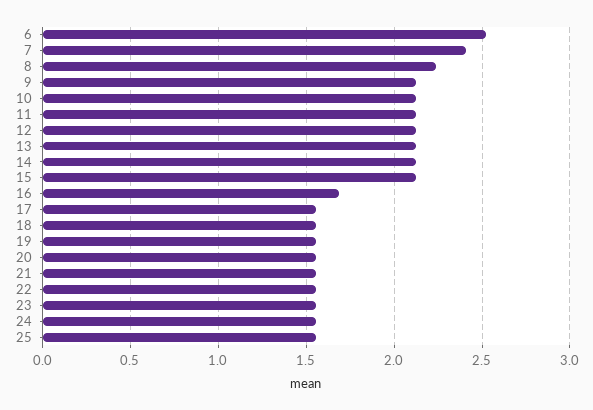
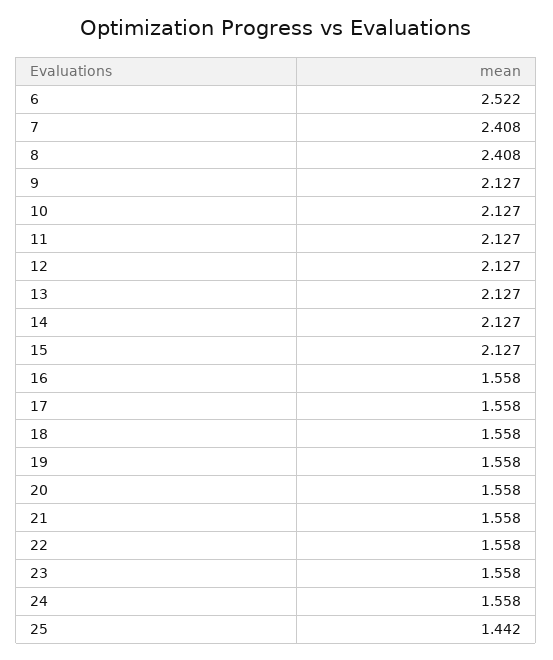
  {
    "6": 2.522,
    "7": 2.408,
-   "8": 2.25,
+   "8": 2.408,
    "9": 2.127,
    "10": 2.127,
    "11": 2.127,
    "12": 2.127,
    "13": 2.127,
    "14": 2.127,
    "15": 2.127,
-   "16": 1.7,
+   "16": 1.558,
    "17": 1.558,
    "18": 1.558,
    "19": 1.558,
    "20": 1.558,
    "21": 1.558,
    "22": 1.558,
    "23": 1.558,
    "24": 1.558,
-   "25": 1.55
+   "25": 1.442
  }

